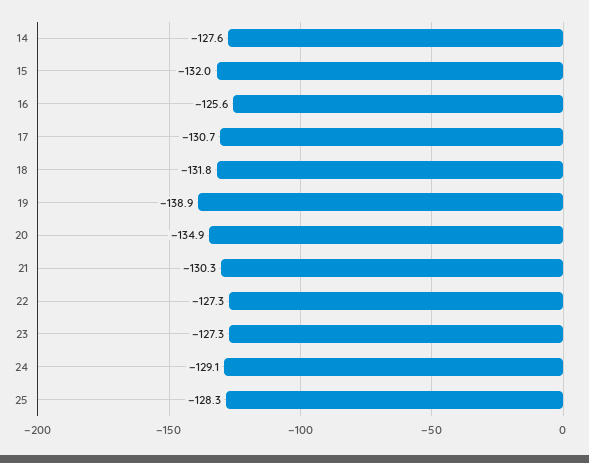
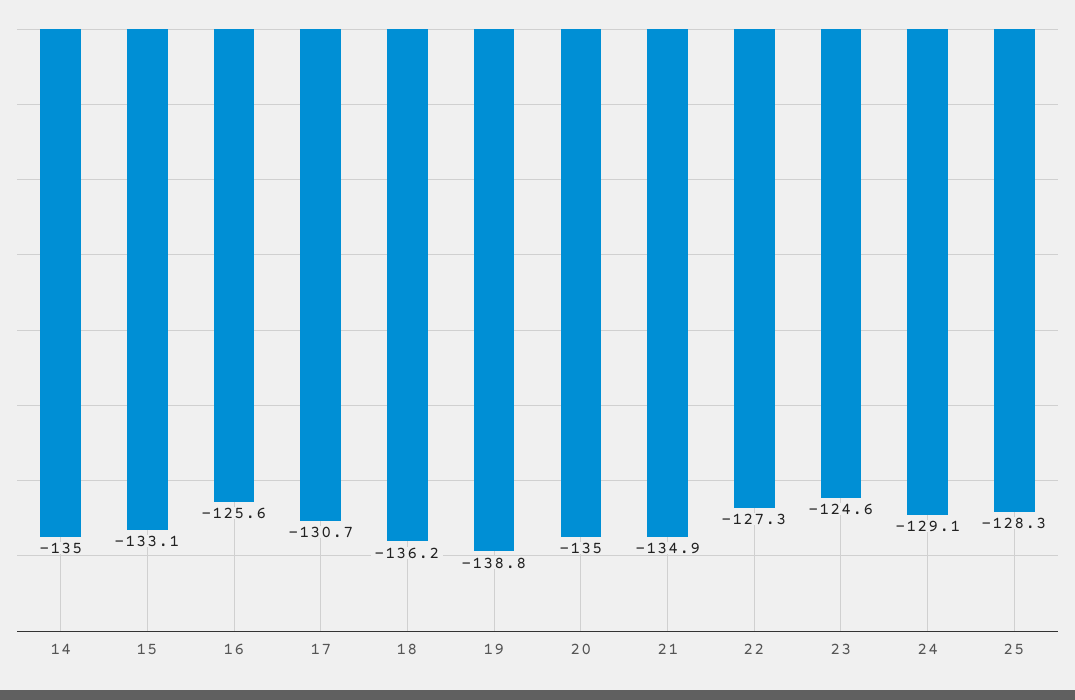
  {
-   "14": -127.6,
+   "14": -135,
-   "15": -132,
+   "15": -133.1,
    "16": -125.6,
    "17": -130.7,
-   "18": -131.8,
+   "18": -136.2,
-   "19": -138.9,
+   "19": -138.8,
-   "20": -134.9,
+   "20": -135,
-   "21": -130.3,
+   "21": -134.9,
    "22": -127.3,
-   "23": -127.3,
+   "23": -124.6,
    "24": -129.1,
    "25": -128.3
  }

